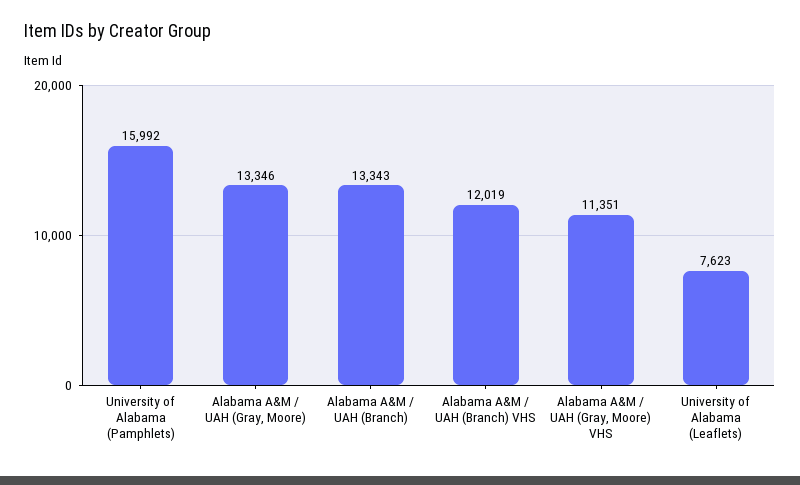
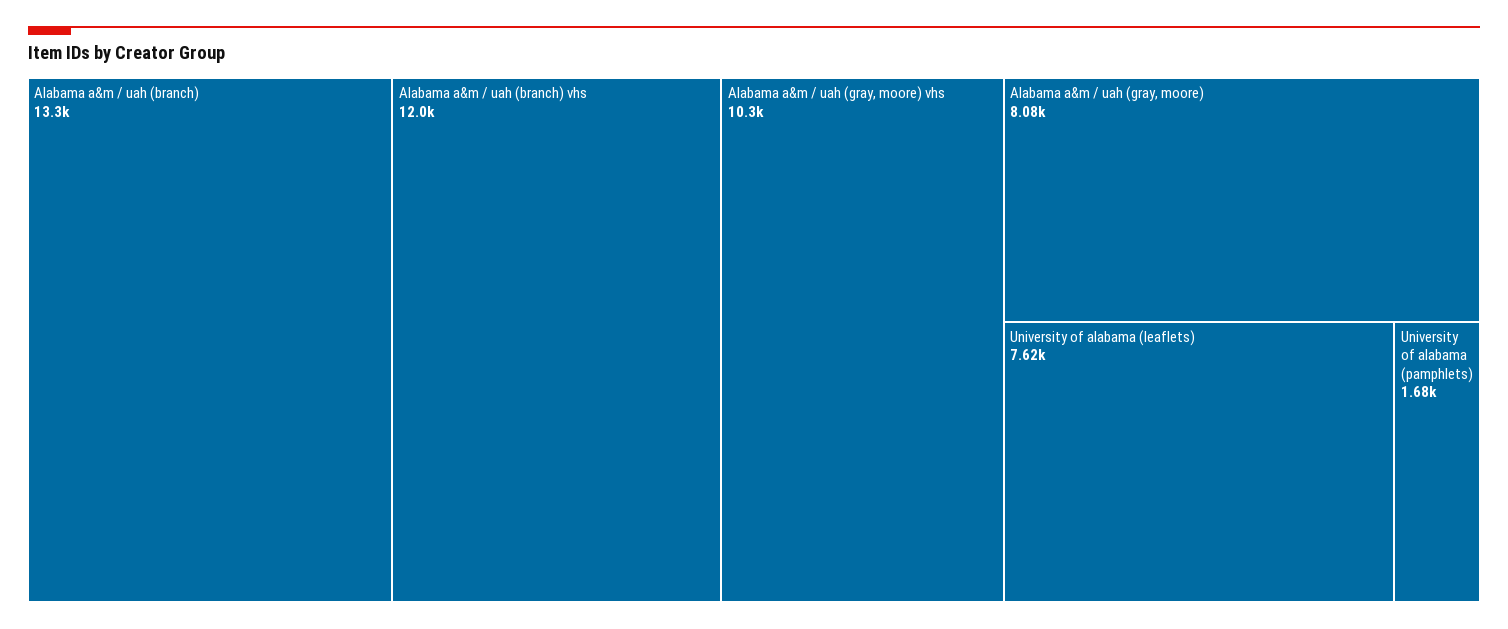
  {
-   "University of Alabama (Pamphlets)": 15992,
+   "University of Alabama (Pamphlets)": 1680,
-   "Alabama A&M / UAH (Gray, Moore)": 13346,
+   "Alabama A&M / UAH (Gray, Moore)": 8080,
    "Alabama A&M / UAH (Branch)": 13343,
    "Alabama A&M / UAH (Branch) VHS": 12019,
-   "Alabama A&M / UAH (Gray, Moore) VHS": 11351,
+   "Alabama A&M / UAH (Gray, Moore) VHS": 10300,
    "University of Alabama (Leaflets)": 7623
  }

